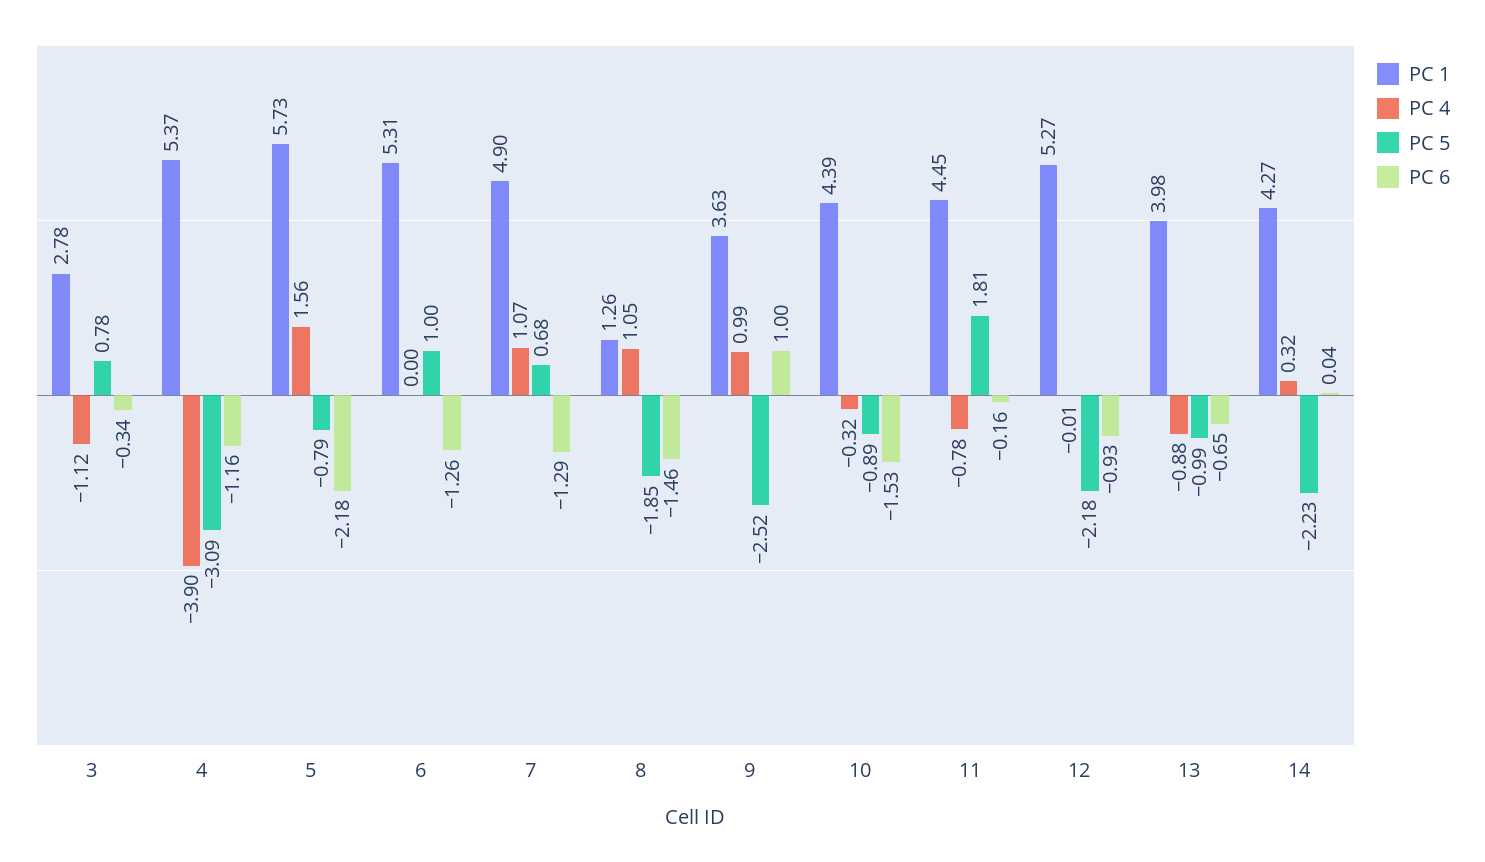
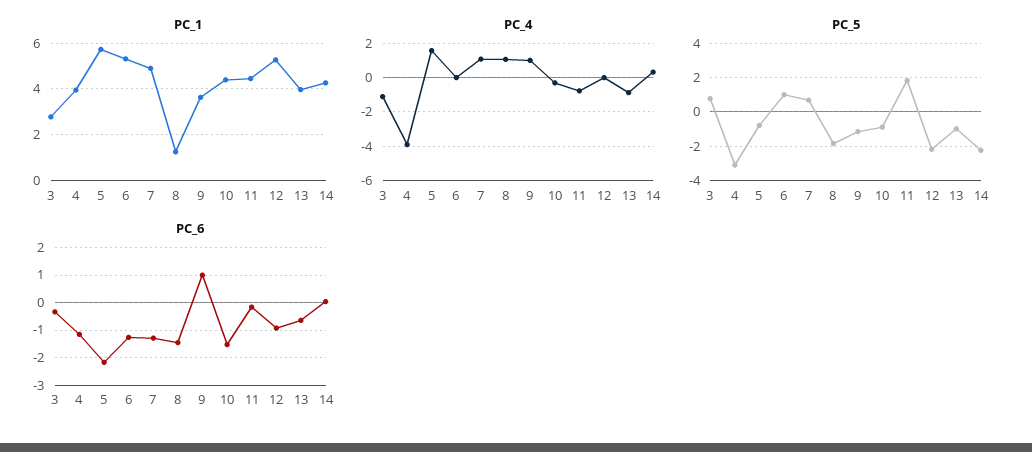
  {
    "PC 1": {
      "3": 2.78,
-     "4": 5.37,
+     "4": 4,
      "5": 5.73,
      "6": 5.31,
      "7": 4.9,
      "8": 1.26,
      "9": 3.63,
      "10": 4.39,
      "11": 4.45,
      "12": 5.27,
      "13": 3.98,
      "14": 4.27
    },
    "PC 4": {
      "3": -1.12,
      "4": -3.9,
      "5": 1.56,
      "6": 0,
      "7": 1.07,
      "8": 1.05,
      "9": 0.99,
      "10": -0.32,
      "11": -0.78,
      "12": -0.01,
      "13": -0.88,
      "14": 0.32
    },
    "PC 5": {
      "3": 0.78,
      "4": -3.09,
      "5": -0.79,
      "6": 1,
      "7": 0.68,
      "8": -1.85,
-     "9": -2.52,
+     "9": -1,
      "10": -0.89,
      "11": 1.81,
      "12": -2.18,
      "13": -0.99,
      "14": -2.23
    },
    "PC 6": {
      "3": -0.34,
      "4": -1.16,
      "5": -2.18,
      "6": -1.26,
      "7": -1.29,
      "8": -1.46,
      "9": 1,
      "10": -1.53,
      "11": -0.16,
      "12": -0.93,
      "13": -0.65,
      "14": 0.04
    }
  }

